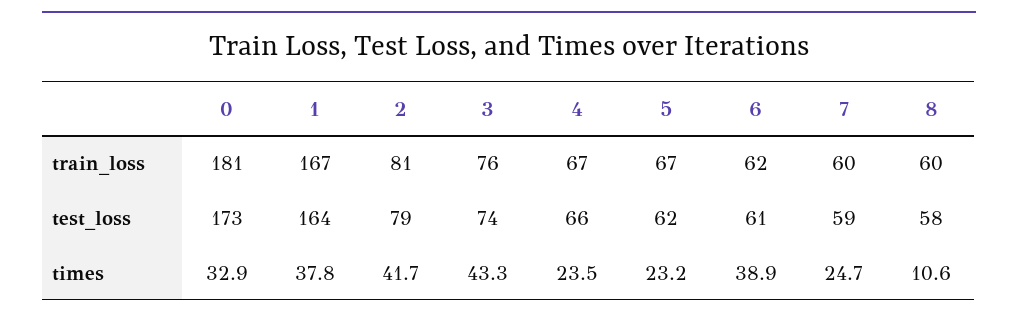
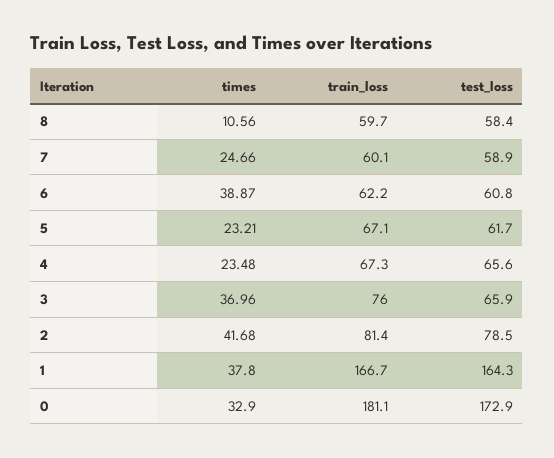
  {
    "0": {
      "train_loss": 181.1,
      "test_loss": 172.9,
      "times": 32.9
    },
    "1": {
      "train_loss": 166.7,
      "test_loss": 164.3,
      "times": 37.8
    },
    "2": {
      "train_loss": 81.4,
      "test_loss": 78.5,
      "times": 41.68
    },
    "3": {
      "train_loss": 76,
-     "test_loss": 74,
+     "test_loss": 65.9,
-     "times": 43.3
+     "times": 36.96
    },
    "4": {
      "train_loss": 67.3,
      "test_loss": 65.6,
      "times": 23.48
    },
    "5": {
      "train_loss": 67.1,
      "test_loss": 61.7,
      "times": 23.21
    },
    "6": {
      "train_loss": 62.2,
      "test_loss": 60.8,
      "times": 38.87
    },
    "7": {
      "train_loss": 60.1,
      "test_loss": 58.9,
      "times": 24.66
    },
    "8": {
      "train_loss": 59.7,
      "test_loss": 58.4,
      "times": 10.56
    }
  }

